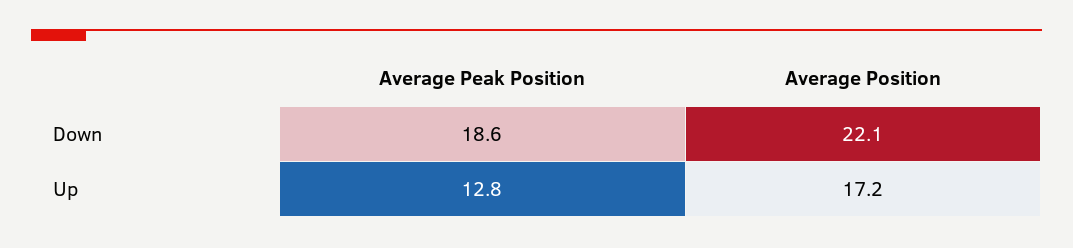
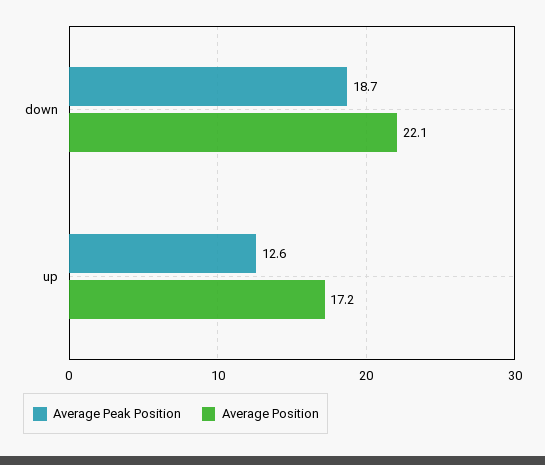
  {
    "Average Peak Position": {
-     "Down": 18.6,
+     "Down": 18.7,
-     "Up": 12.8
+     "Up": 12.6
    },
    "Average Position": {
      "Down": 22.1,
      "Up": 17.2
    }
  }

